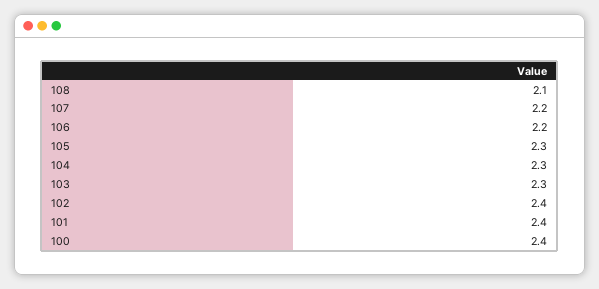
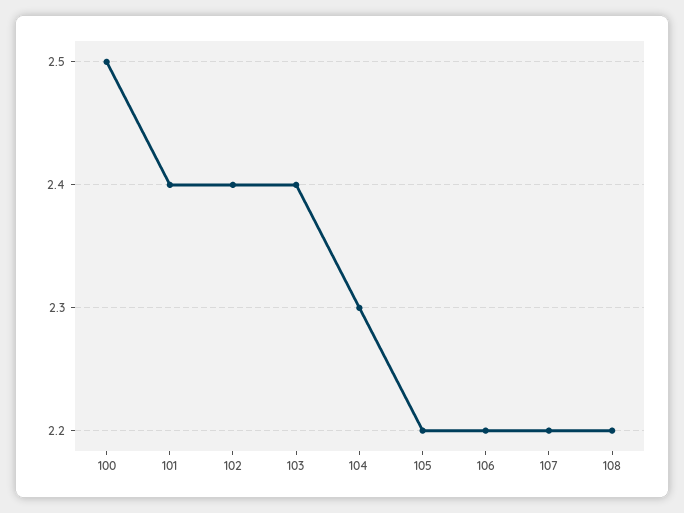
  {
-   "108": 2.1,
+   "108": 2.2,
    "107": 2.2,
    "106": 2.2,
-   "105": 2.3,
+   "105": 2.2,
    "104": 2.3,
-   "103": 2.3,
+   "103": 2.4,
    "102": 2.4,
    "101": 2.4,
-   "100": 2.4
+   "100": 2.5
  }

